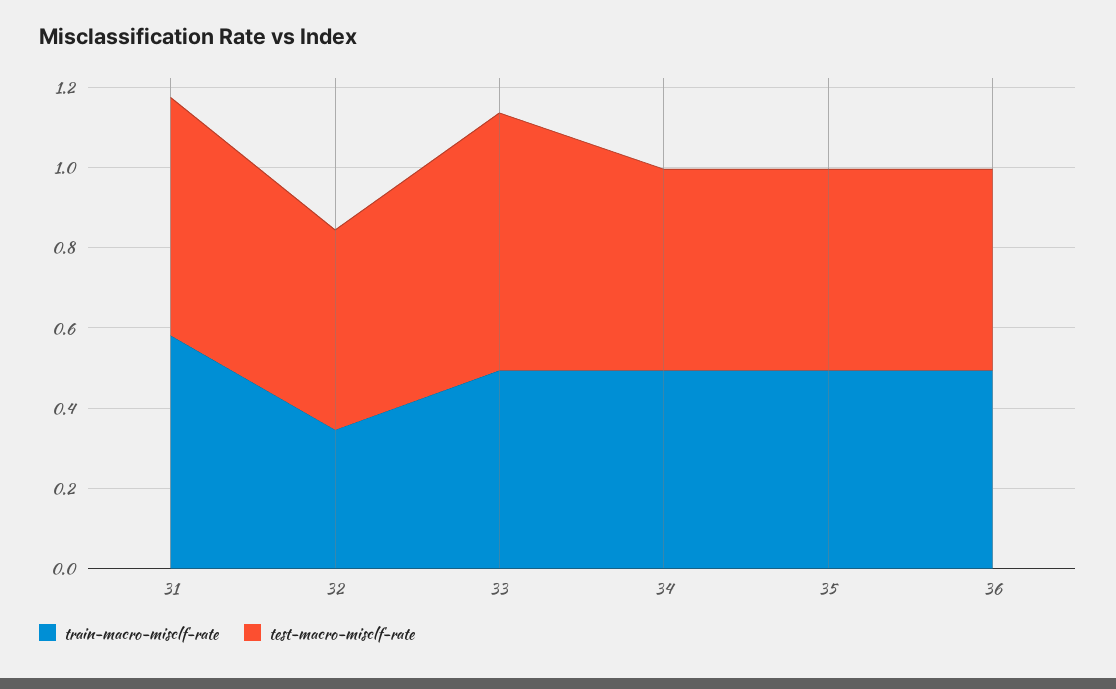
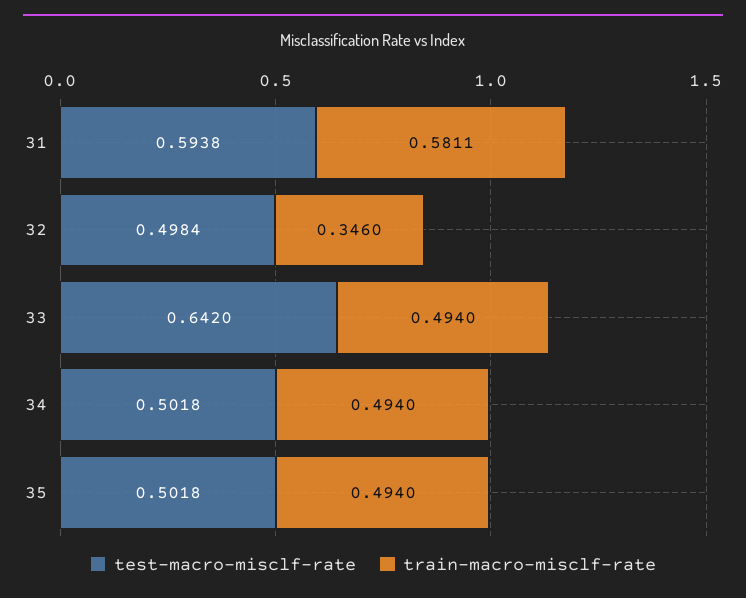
  {
    "train-macro-misclf-rate": {
      "31": 0.5811,
      "32": 0.346,
      "33": 0.494,
      "34": 0.494,
-     "35": 0.494,
+     "35": 0.494
-     "36": 0.5
    },
    "test-macro-misclf-rate": {
      "31": 0.5938,
      "32": 0.4984,
      "33": 0.642,
      "34": 0.5018,
-     "35": 0.5018,
+     "35": 0.5018
-     "36": 0.5
    }
  }

